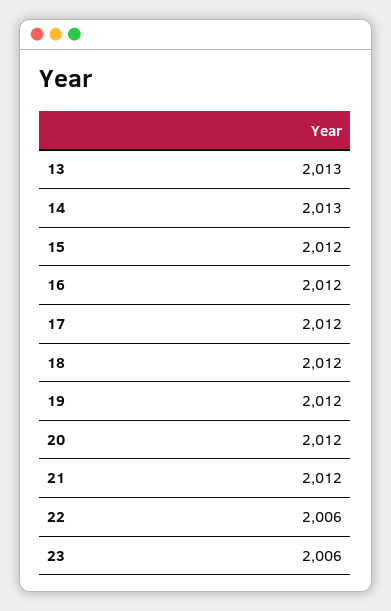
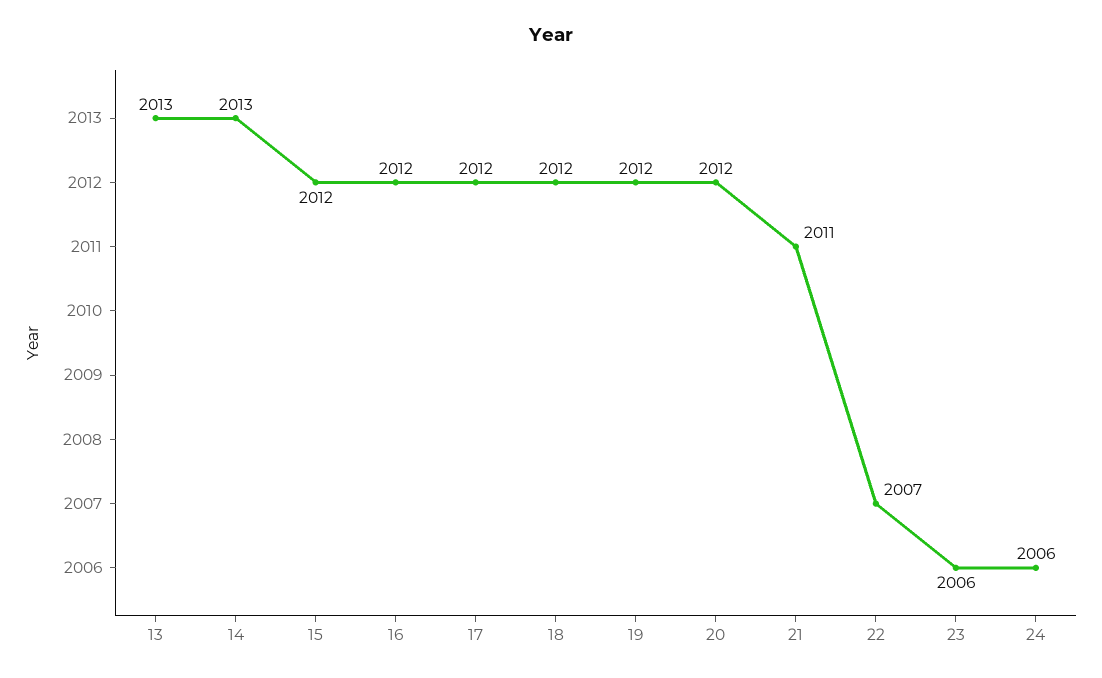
  {
    "13": 2013,
    "14": 2013,
    "15": 2012,
    "16": 2012,
    "17": 2012,
    "18": 2012,
    "19": 2012,
    "20": 2012,
-   "21": 2012,
+   "21": 2011,
-   "22": 2006,
+   "22": 2007,
-   "23": 2006
+   "23": 2006,
+   "24": 2006
  }

